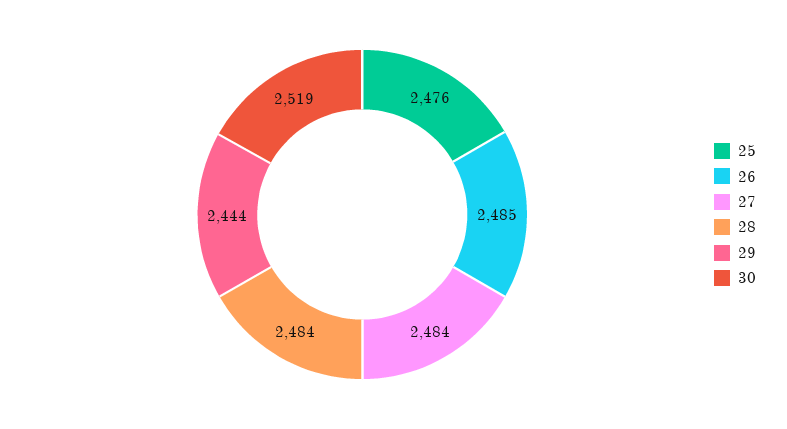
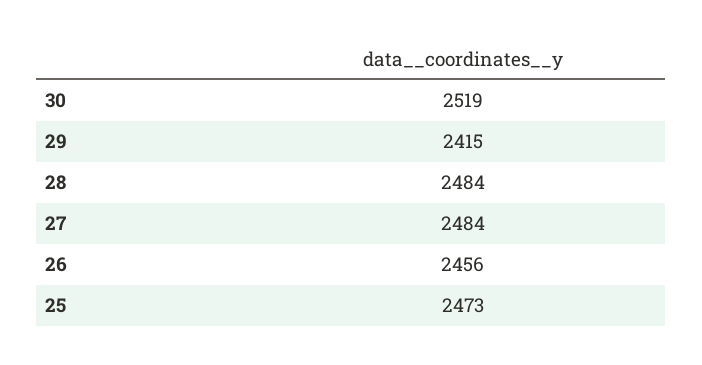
  {
-   "25": 2476,
+   "25": 2473,
-   "26": 2485,
+   "26": 2456,
    "27": 2484,
    "28": 2484,
-   "29": 2444,
+   "29": 2415,
    "30": 2519
  }

